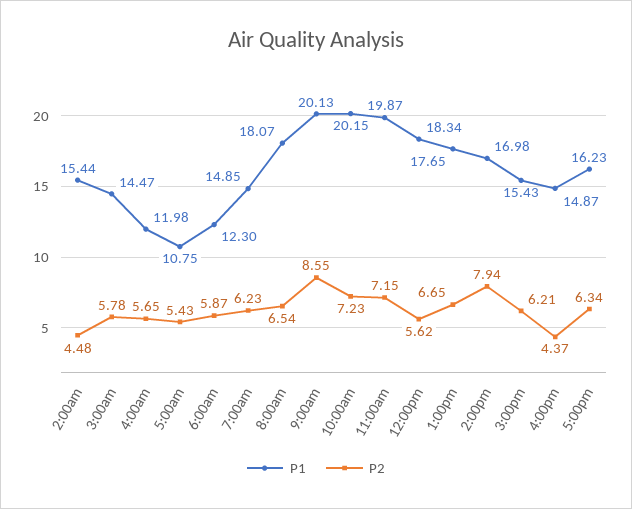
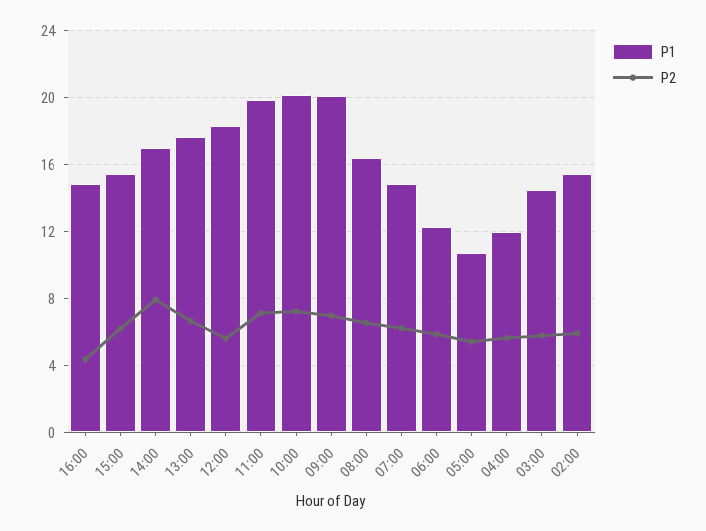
  {
    "P1": {
      "2:00am": 15.44,
      "3:00am": 14.47,
      "4:00am": 11.98,
      "5:00am": 10.75,
      "6:00am": 12.3,
      "7:00am": 14.85,
-     "8:00am": 18.07,
+     "8:00am": 16.5,
      "9:00am": 20.13,
      "10:00am": 20.15,
      "11:00am": 19.87,
      "12:00pm": 18.34,
      "1:00pm": 17.65,
      "2:00pm": 16.98,
      "3:00pm": 15.43,
-     "4:00pm": 14.87,
+     "4:00pm": 14.87
-     "5:00pm": 16.23
    },
    "P2": {
-     "2:00am": 4.48,
+     "2:00am": 6,
      "3:00am": 5.78,
      "4:00am": 5.65,
      "5:00am": 5.43,
      "6:00am": 5.87,
      "7:00am": 6.23,
      "8:00am": 6.54,
-     "9:00am": 8.55,
+     "9:00am": 7,
      "10:00am": 7.23,
      "11:00am": 7.15,
      "12:00pm": 5.62,
      "1:00pm": 6.65,
      "2:00pm": 7.94,
      "3:00pm": 6.21,
-     "4:00pm": 4.37,
+     "4:00pm": 4.37
-     "5:00pm": 6.34
    }
  }

